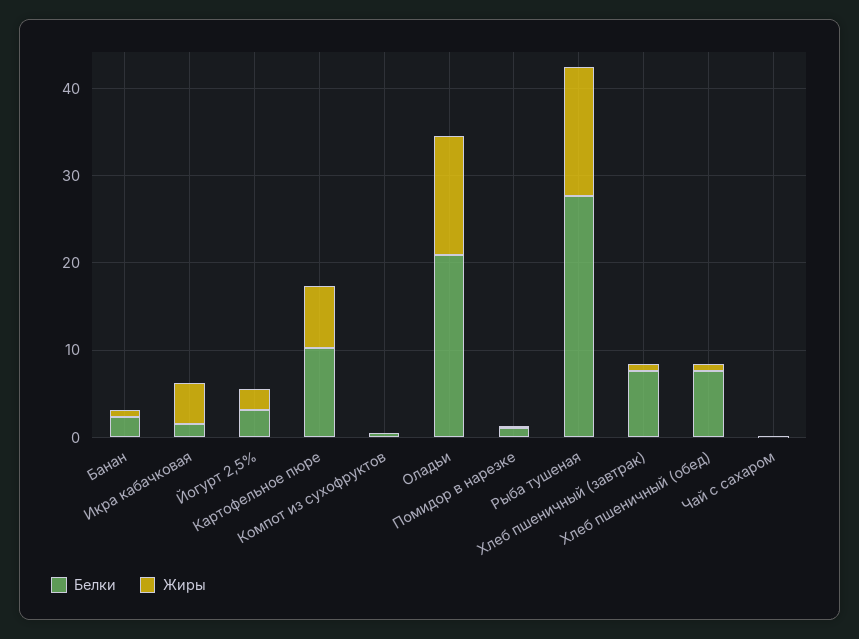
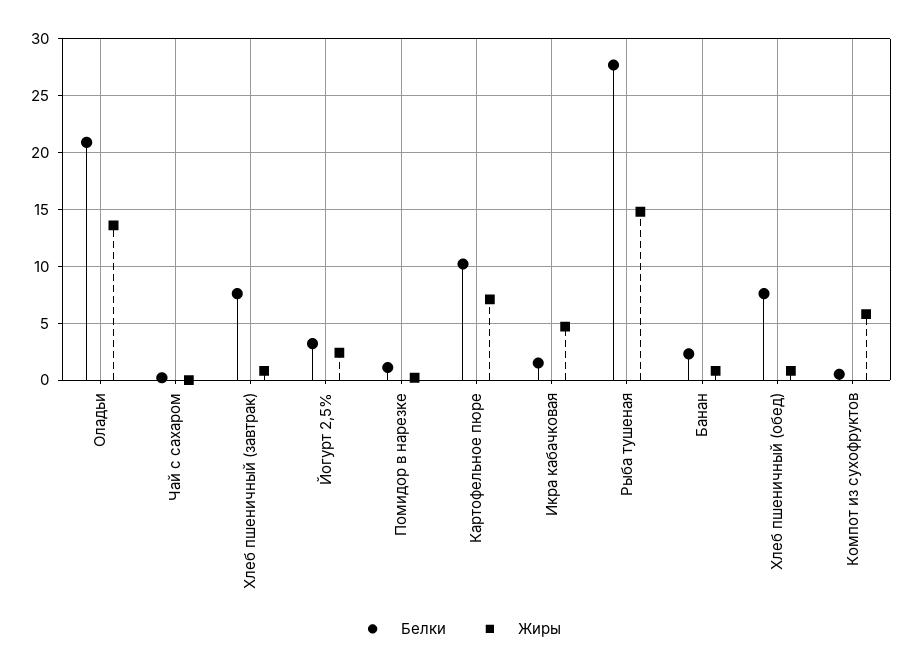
  {
    "Белки": {
      "Банан": 2,
      "Икра кабачковая": 2,
      "Йогурт 2,5%": 3,
      "Картофельное пюре": 10,
      "Компот из сухофруктов": 1,
      "Оладьи": 21,
      "Помидор в нарезке": 1,
      "Рыба тушеная": 28,
      "Хлеб пшеничный (завтрак)": 8,
      "Хлеб пшеничный (обед)": 8,
      "Чай с сахаром": 0
    },
    "Жиры": {
      "Банан": 1,
      "Икра кабачковая": 5,
      "Йогурт 2,5%": 2,
      "Картофельное пюре": 7,
-     "Компот из сухофруктов": 0,
+     "Компот из сухофруктов": 6,
      "Оладьи": 14,
      "Помидор в нарезке": 0,
      "Рыба тушеная": 15,
      "Хлеб пшеничный (завтрак)": 1,
      "Хлеб пшеничный (обед)": 1,
      "Чай с сахаром": 0
    }
  }

